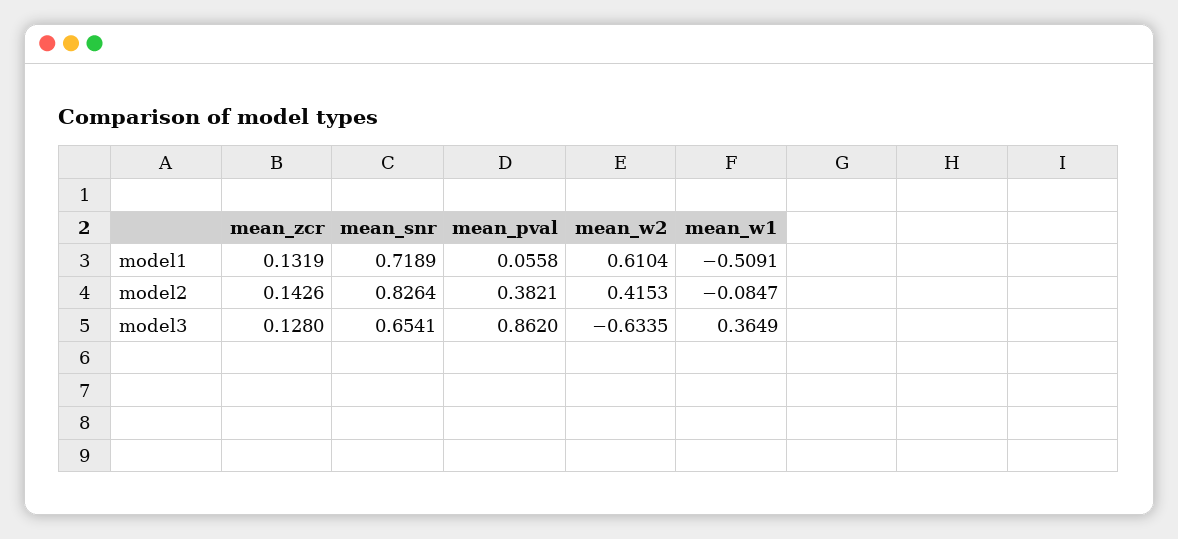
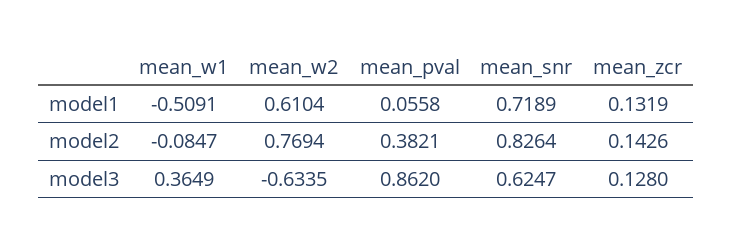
  {
    "mean_zcr": {
      "model1": 0.1319,
      "model2": 0.1426,
      "model3": 0.128
    },
    "mean_snr": {
      "model1": 0.7189,
      "model2": 0.8264,
-     "model3": 0.6541
+     "model3": 0.6247
    },
    "mean_pval": {
      "model1": 0.0558,
      "model2": 0.3821,
      "model3": 0.862
    },
    "mean_w2": {
      "model1": 0.6104,
-     "model2": 0.4153,
+     "model2": 0.7694,
      "model3": -0.6335
    },
    "mean_w1": {
      "model1": -0.5091,
      "model2": -0.0847,
      "model3": 0.3649
    }
  }

